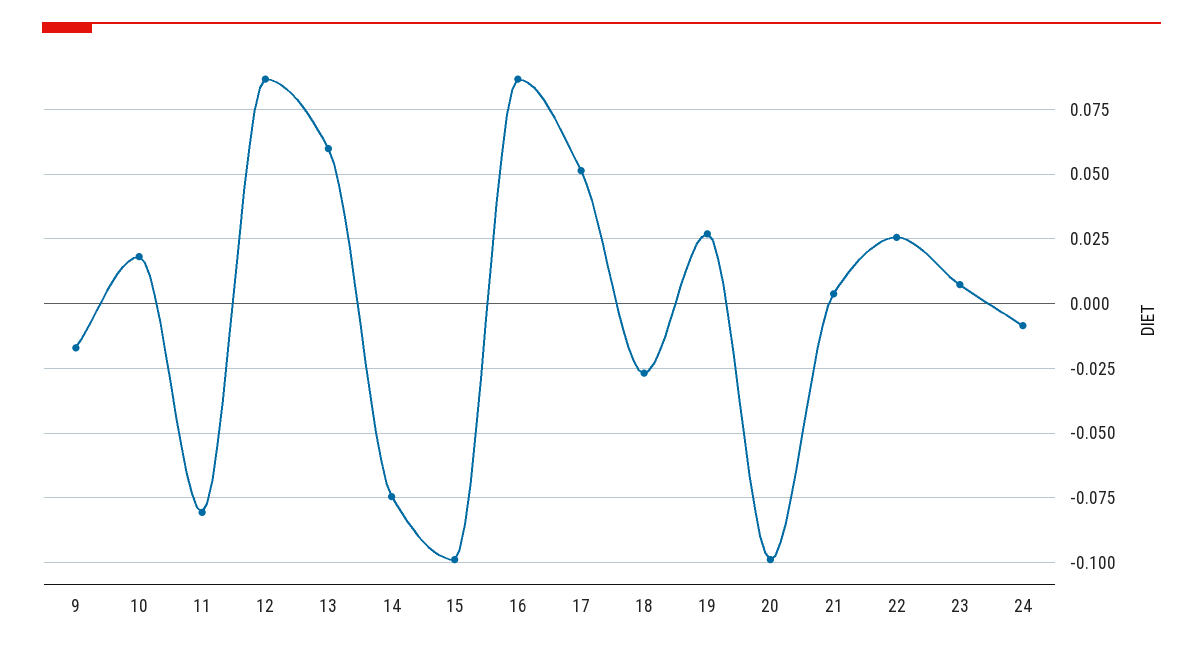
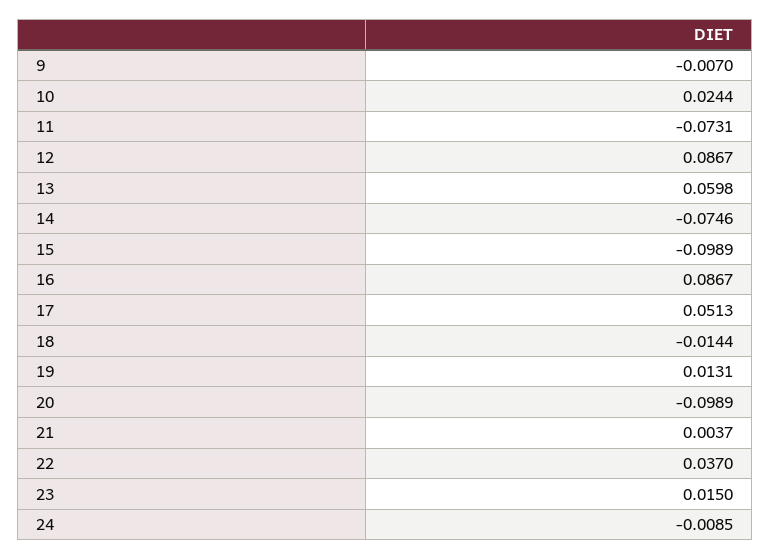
  {
-   "9": -0.0175,
+   "9": -0.007,
-   "10": 0.0175,
+   "10": 0.0244,
-   "11": -0.08,
+   "11": -0.0731,
    "12": 0.0867,
    "13": 0.0598,
    "14": -0.0746,
    "15": -0.0989,
    "16": 0.0867,
    "17": 0.0513,
-   "18": -0.0275,
+   "18": -0.0144,
-   "19": 0.0275,
+   "19": 0.0131,
    "20": -0.0989,
    "21": 0.0037,
-   "22": 0.025,
+   "22": 0.037,
-   "23": 0.0075,
+   "23": 0.015,
    "24": -0.0085
  }

